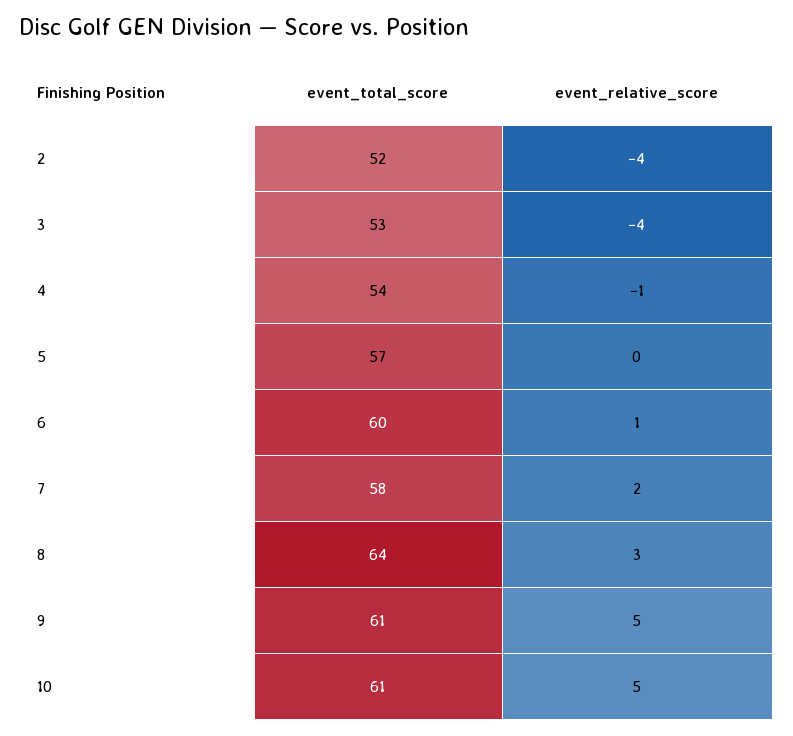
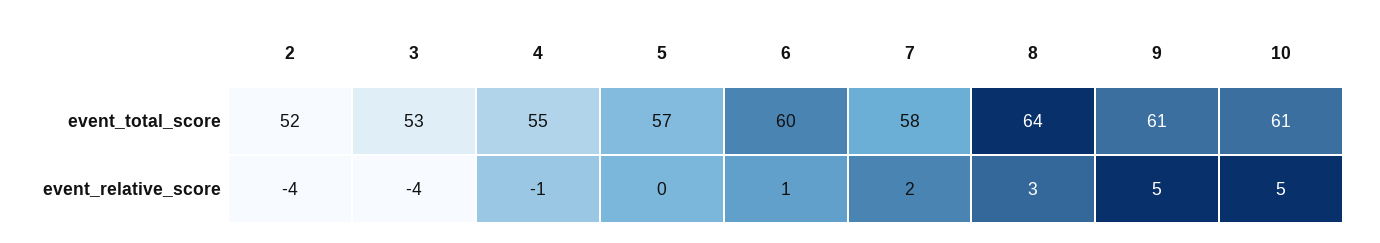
  {
    "event_total_score": {
      "2": 52,
      "3": 53,
-     "4": 54,
+     "4": 55,
      "5": 57,
      "6": 60,
      "7": 58,
      "8": 64,
      "9": 61,
      "10": 61
    },
    "event_relative_score": {
      "2": -4,
      "3": -4,
      "4": -1,
      "5": 0,
      "6": 1,
      "7": 2,
      "8": 3,
      "9": 5,
      "10": 5
    }
  }

